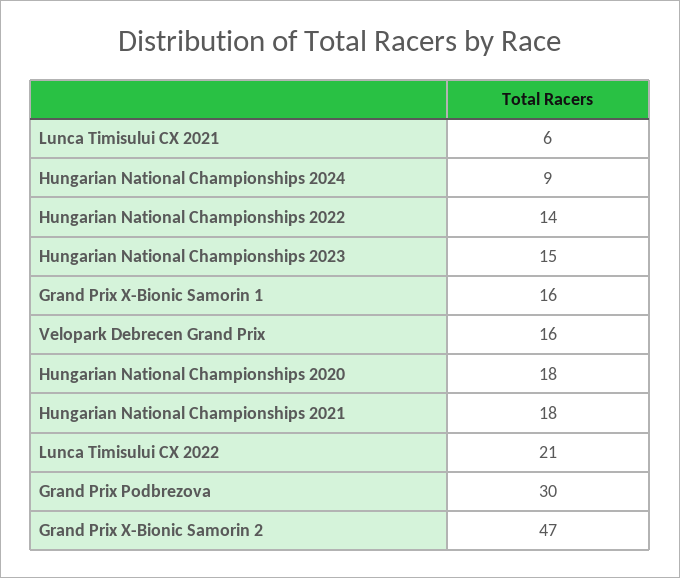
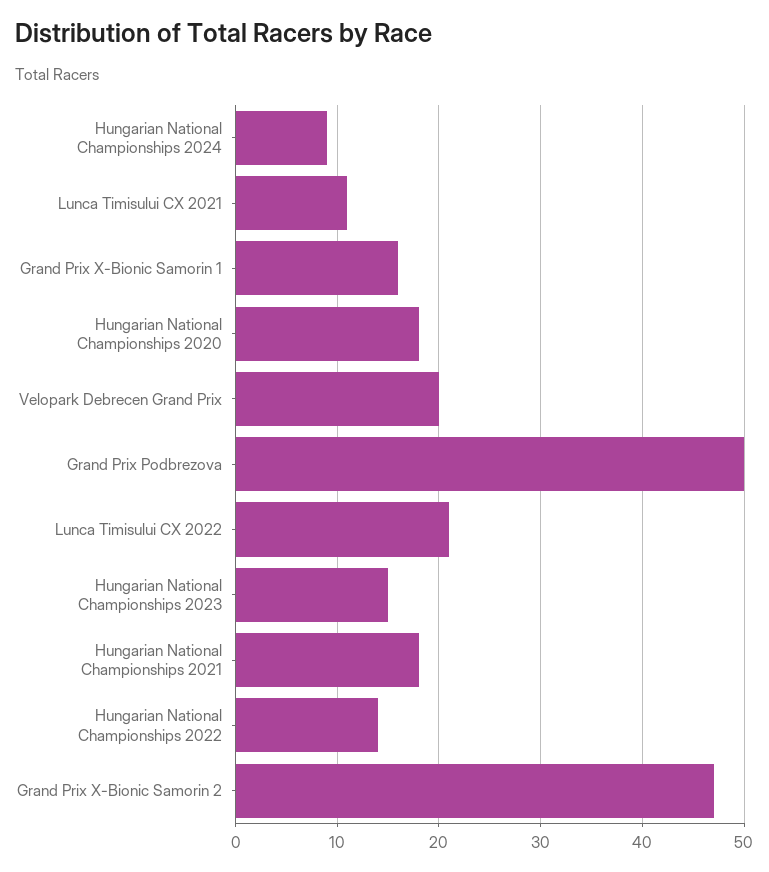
  {
-   "Lunca Timisului CX 2021": 6,
+   "Lunca Timisului CX 2021": 11,
    "Hungarian National Championships 2024": 9,
    "Hungarian National Championships 2022": 14,
    "Hungarian National Championships 2023": 15,
    "Grand Prix X-Bionic Samorin 1": 16,
-   "Velopark Debrecen Grand Prix": 16,
+   "Velopark Debrecen Grand Prix": 20,
    "Hungarian National Championships 2020": 18,
    "Hungarian National Championships 2021": 18,
    "Lunca Timisului CX 2022": 21,
-   "Grand Prix Podbrezova": 30,
+   "Grand Prix Podbrezova": 50,
    "Grand Prix X-Bionic Samorin 2": 47
  }

